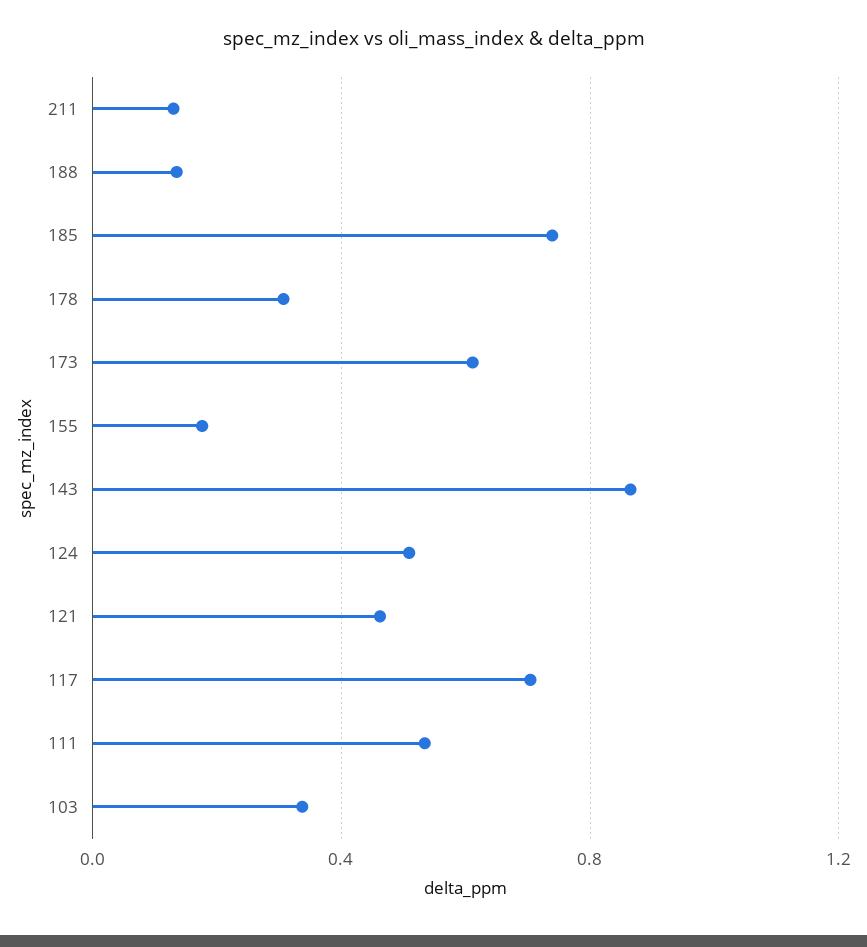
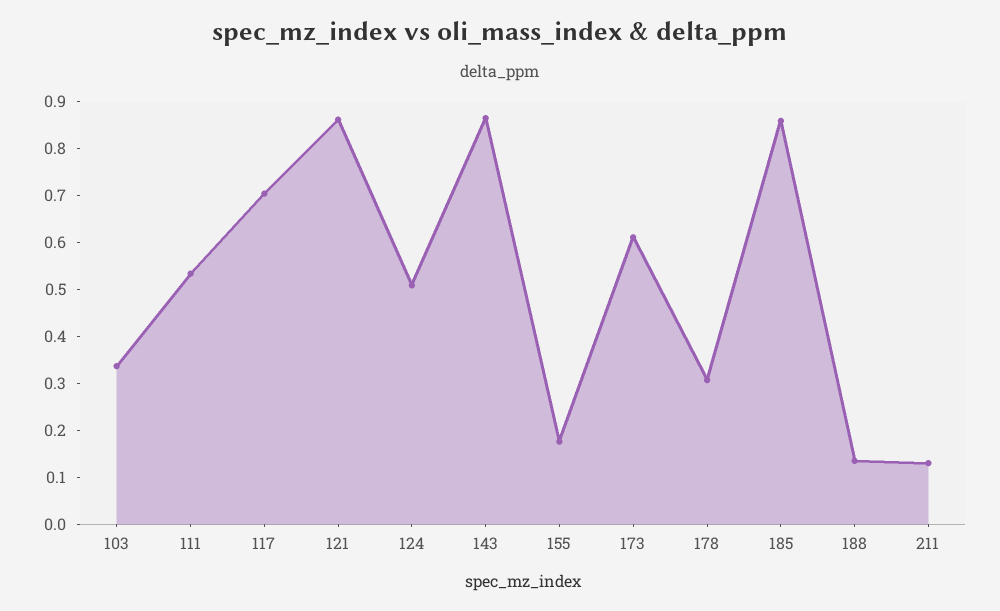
  {
    "211": 0.14,
    "188": 0.14,
-   "185": 0.75,
+   "185": 0.86,
    "178": 0.3,
    "173": 0.62,
    "155": 0.18,
    "143": 0.86,
    "124": 0.5,
-   "121": 0.45,
+   "121": 0.86,
    "117": 0.7,
    "111": 0.54,
    "103": 0.34
  }

